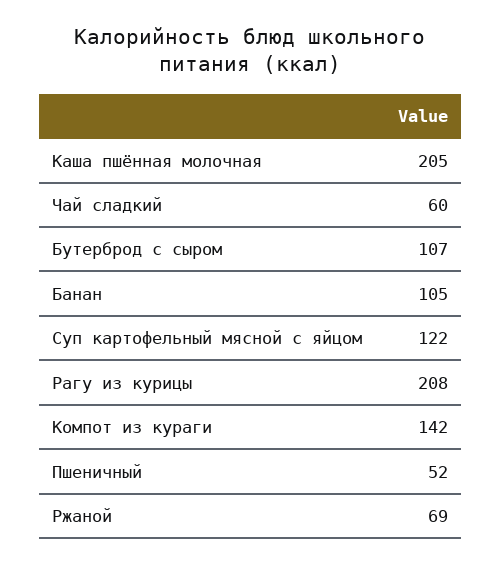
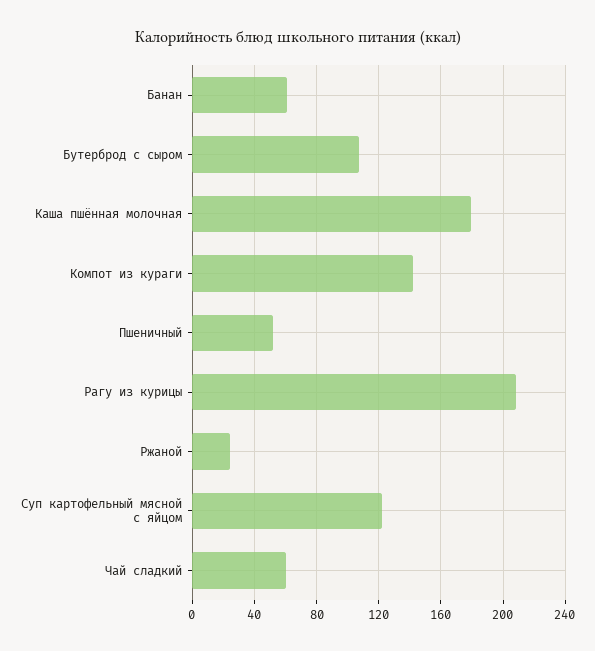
  {
-   "Каша пшённая молочная": 205,
+   "Каша пшённая молочная": 180,
    "Чай сладкий": 60,
    "Бутерброд с сыром": 107,
-   "Банан": 105,
+   "Банан": 60,
    "Суп картофельный мясной с яйцом": 122,
    "Рагу из курицы": 208,
    "Компот из кураги": 142,
    "Пшеничный": 52,
-   "Ржаной": 69
+   "Ржаной": 25
  }

